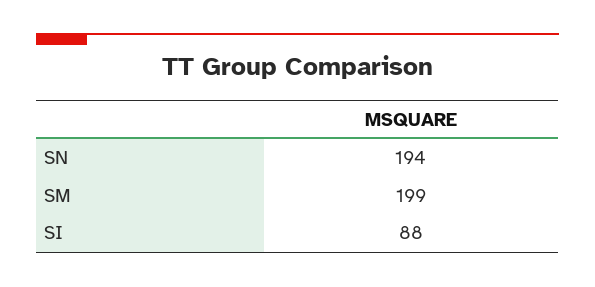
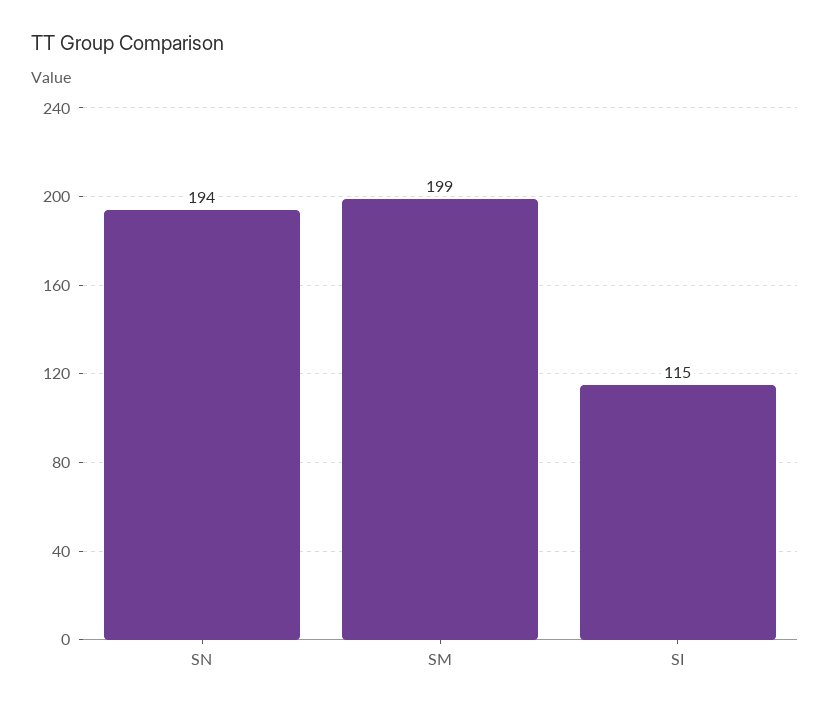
  {
    "SN": 194,
    "SM": 199,
-   "SI": 88
+   "SI": 115
  }

